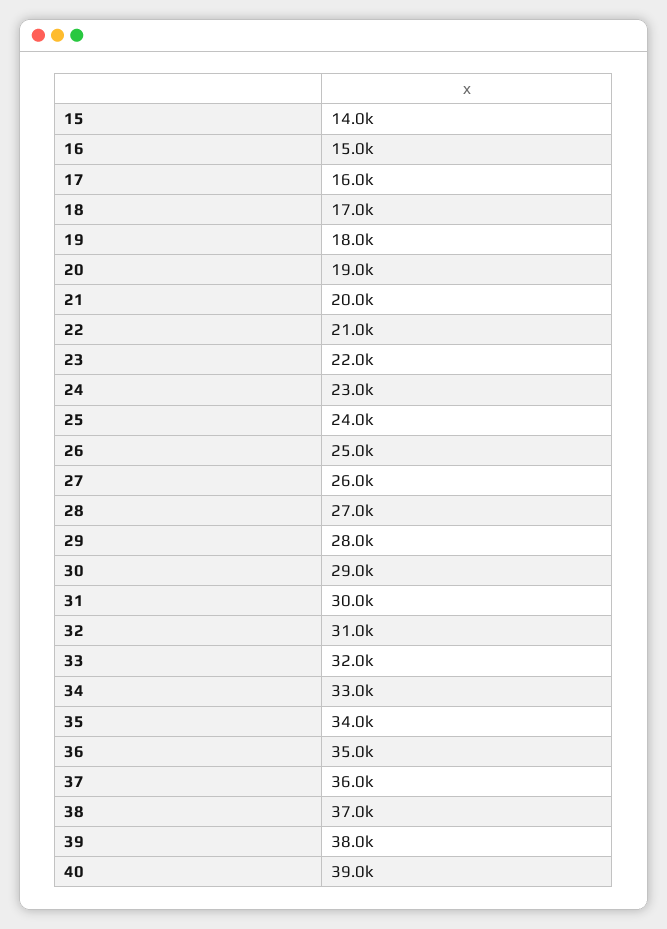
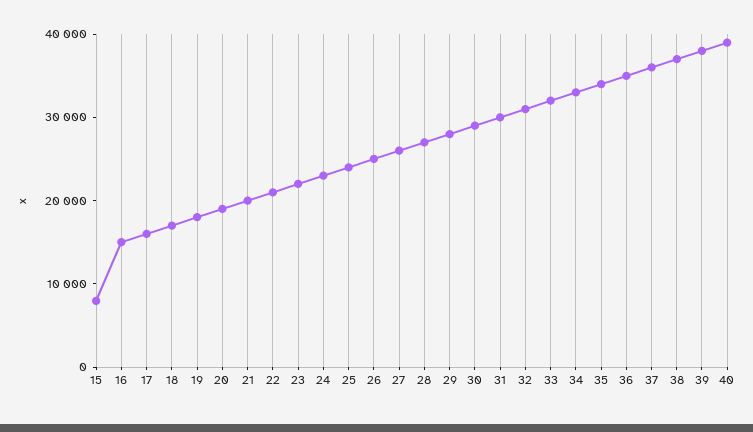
  {
-   "15": 14000,
+   "15": 8000,
    "16": 15000,
    "17": 16000,
    "18": 17000,
    "19": 18000,
    "20": 19000,
    "21": 20000,
    "22": 21000,
    "23": 22000,
    "24": 23000,
    "25": 24000,
    "26": 25000,
    "27": 26000,
    "28": 27000,
    "29": 28000,
    "30": 29000,
    "31": 30000,
    "32": 31000,
    "33": 32000,
    "34": 33000,
    "35": 34000,
    "36": 35000,
    "37": 36000,
    "38": 37000,
    "39": 38000,
    "40": 39000
  }

